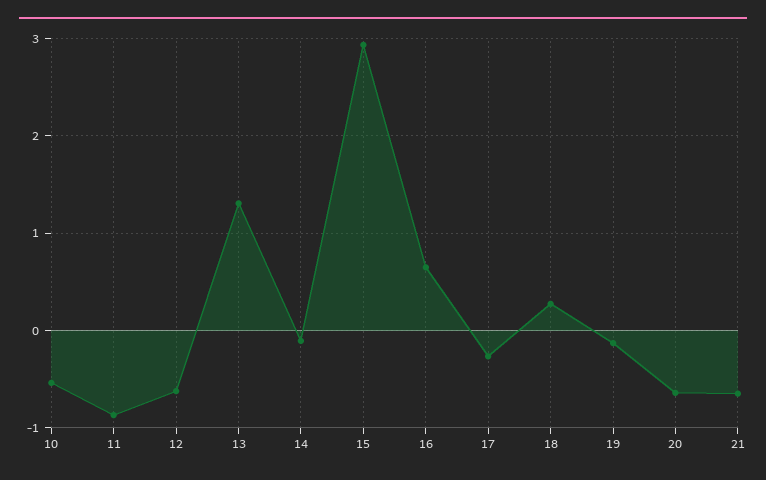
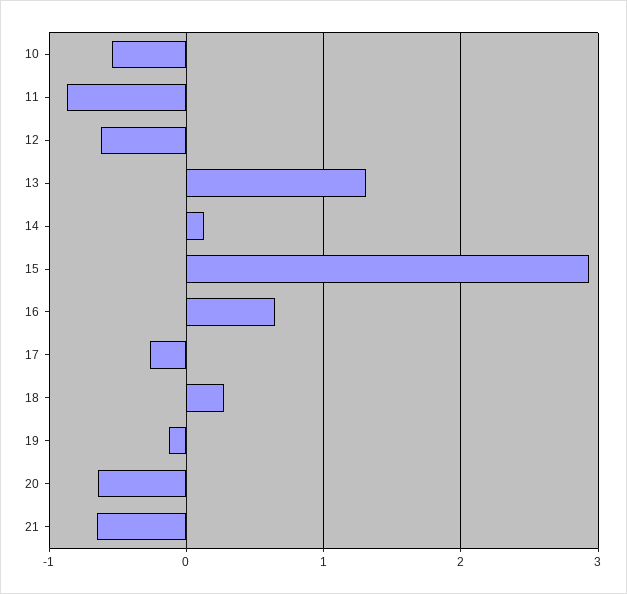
  {
    "10": -0.5,
    "11": -0.9,
    "12": -0.6,
    "13": 1.3,
-   "14": -0.1,
+   "14": 0.1,
    "15": 2.9,
    "16": 0.6,
    "17": -0.3,
    "18": 0.3,
    "19": -0.1,
    "20": -0.6,
    "21": -0.6
  }

